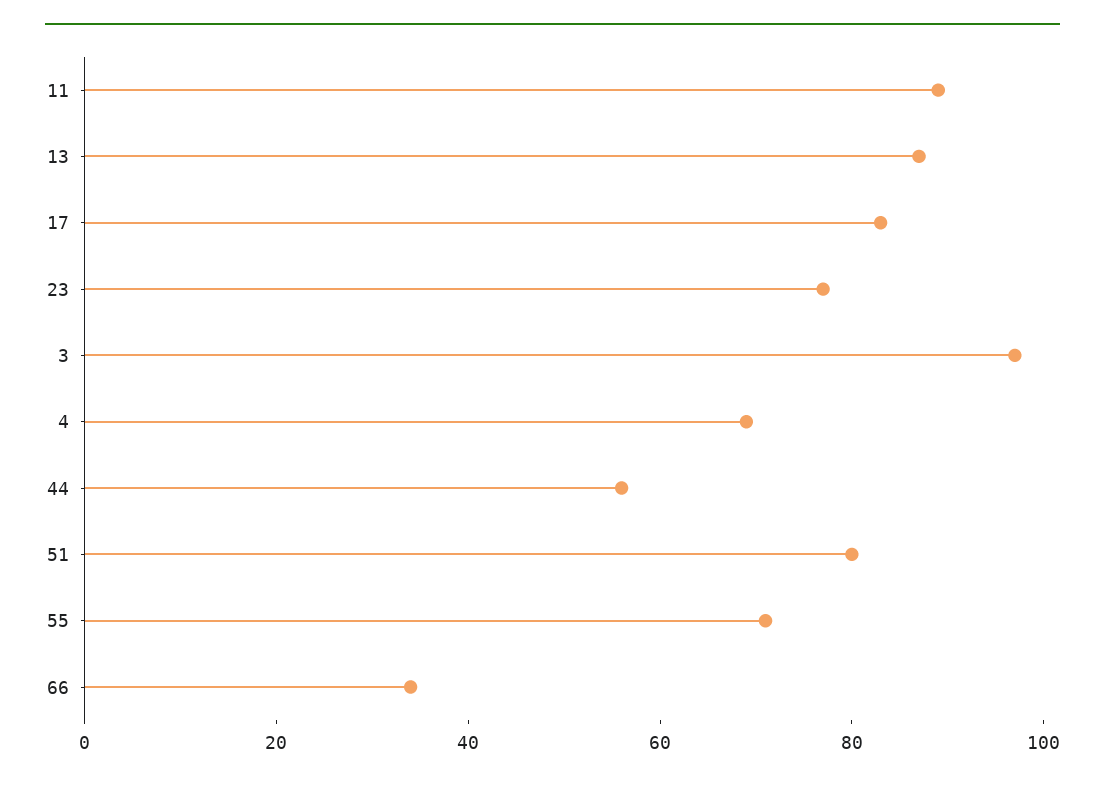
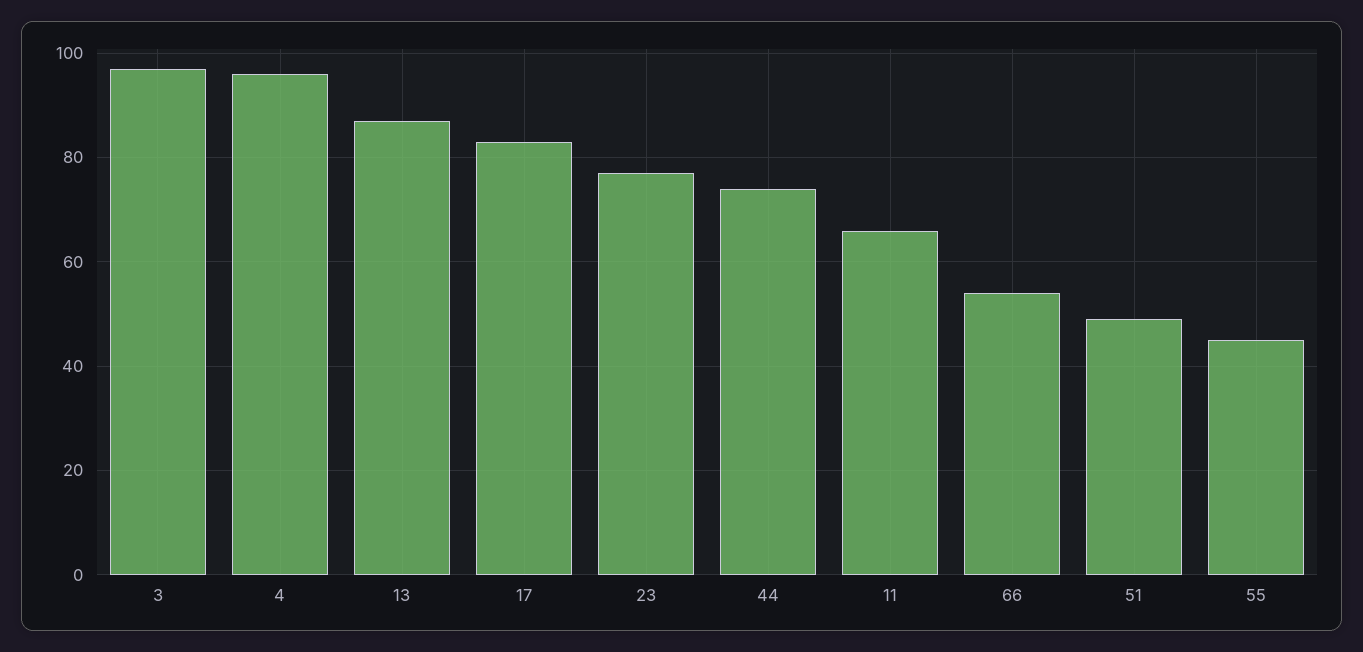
  {
-   "11": 90,
+   "11": 65,
    "13": 85,
    "17": 85,
    "23": 75,
    "3": 95,
-   "4": 70,
+   "4": 95,
-   "44": 55,
+   "44": 75,
-   "51": 80,
+   "51": 50,
-   "55": 70,
+   "55": 45,
-   "66": 35
+   "66": 55
  }

